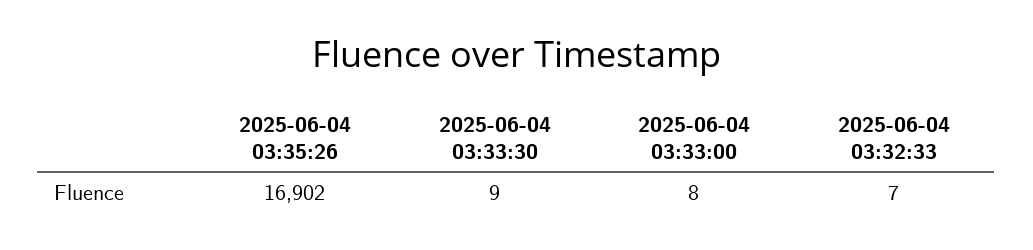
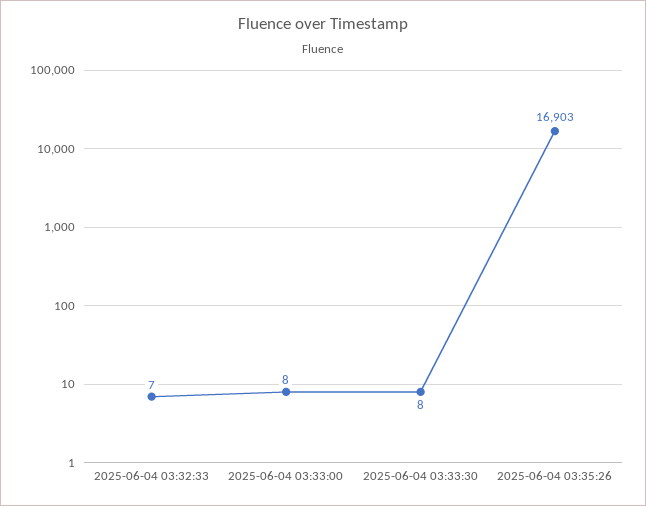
  {
-   "2025-06-04 03:35:26": 16902,
+   "2025-06-04 03:35:26": 16903,
-   "2025-06-04 03:33:30": 9,
+   "2025-06-04 03:33:30": 8,
    "2025-06-04 03:33:00": 8,
    "2025-06-04 03:32:33": 7
  }

